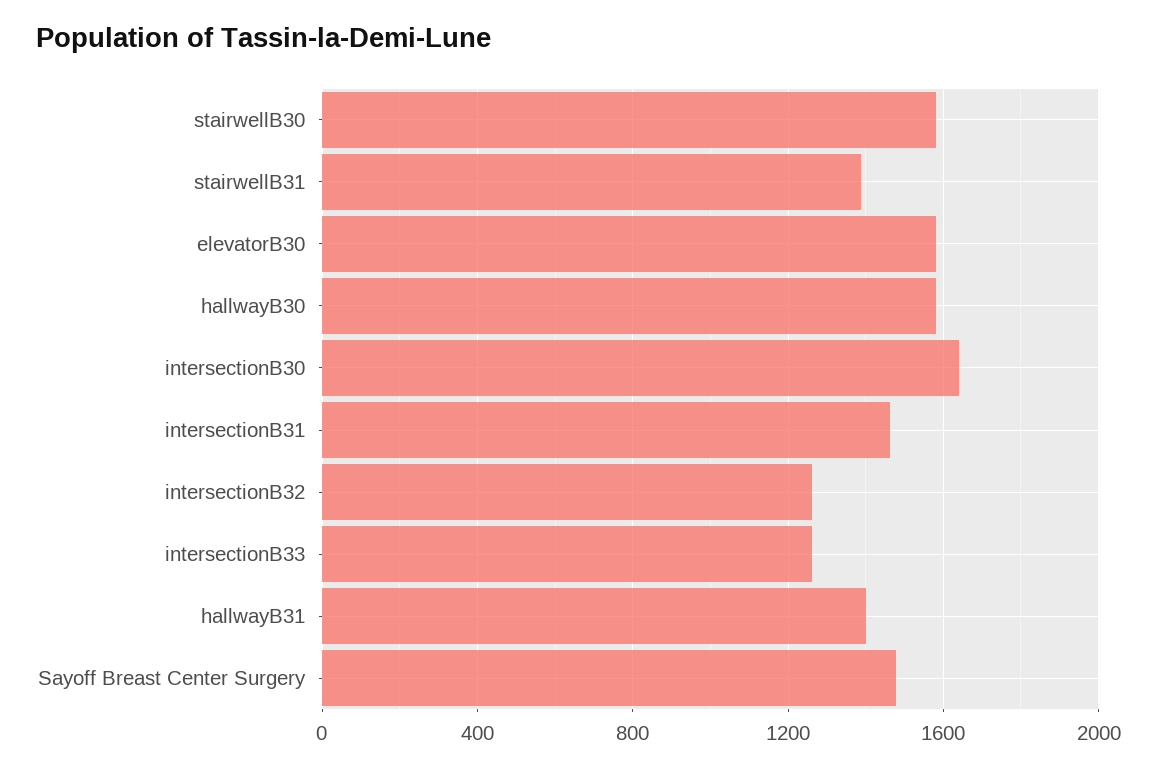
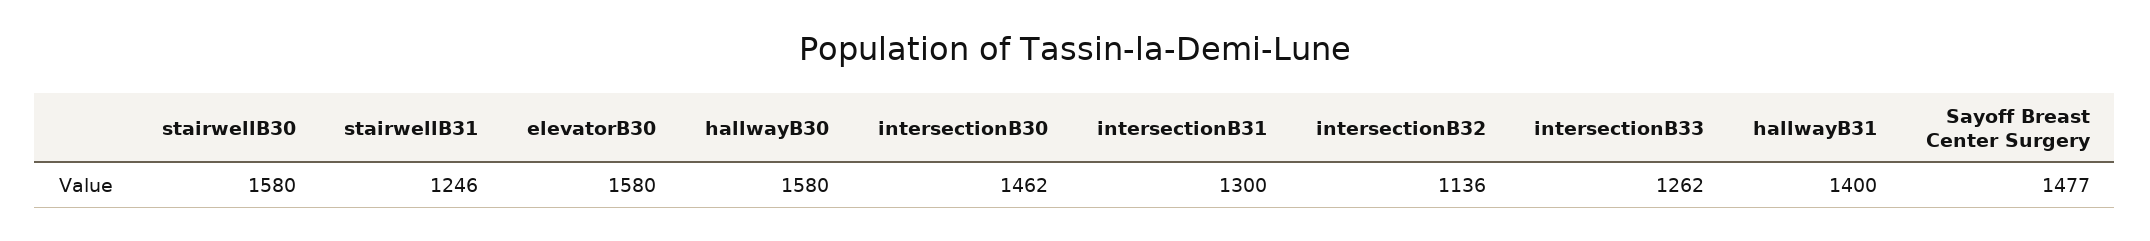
  {
    "stairwellB30": 1580,
-   "stairwellB31": 1400,
+   "stairwellB31": 1246,
    "elevatorB30": 1580,
    "hallwayB30": 1580,
-   "intersectionB30": 1650,
+   "intersectionB30": 1462,
-   "intersectionB31": 1450,
+   "intersectionB31": 1300,
-   "intersectionB32": 1250,
+   "intersectionB32": 1136,
    "intersectionB33": 1262,
    "hallwayB31": 1400,
    "Sayoff Breast Center Surgery": 1477
  }

